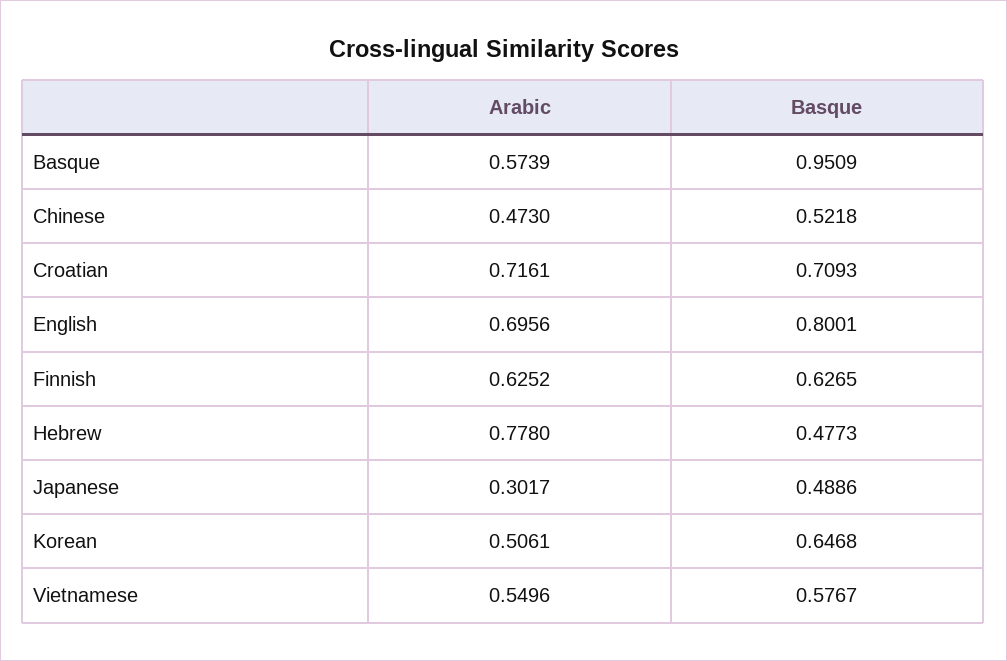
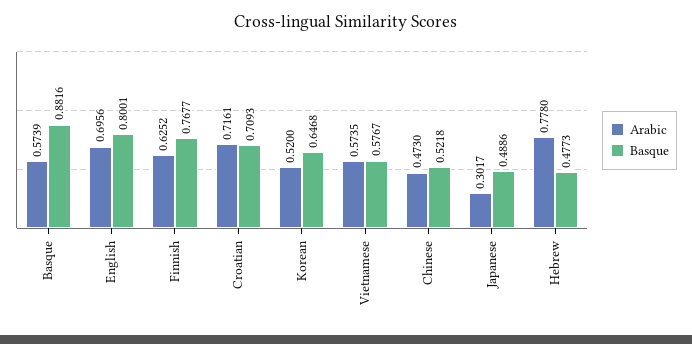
  {
    "Arabic": {
      "Basque": 0.5739,
      "Chinese": 0.473,
      "Croatian": 0.7161,
      "English": 0.6956,
      "Finnish": 0.6252,
      "Hebrew": 0.778,
      "Japanese": 0.3017,
-     "Korean": 0.5061,
+     "Korean": 0.52,
-     "Vietnamese": 0.5496
+     "Vietnamese": 0.5735
    },
    "Basque": {
-     "Basque": 0.9509,
+     "Basque": 0.8816,
      "Chinese": 0.5218,
      "Croatian": 0.7093,
      "English": 0.8001,
-     "Finnish": 0.6265,
+     "Finnish": 0.7677,
      "Hebrew": 0.4773,
      "Japanese": 0.4886,
      "Korean": 0.6468,
      "Vietnamese": 0.5767
    }
  }

